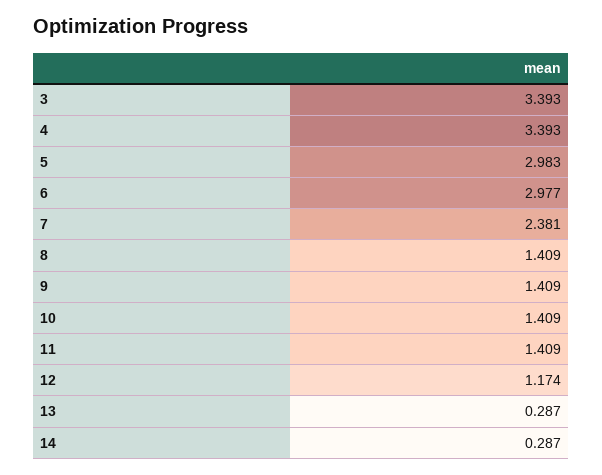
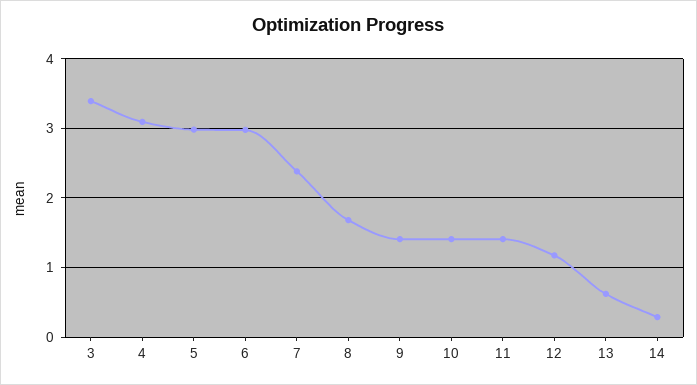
  {
    "3": 3.393,
-   "4": 3.393,
+   "4": 3.1,
    "5": 2.983,
    "6": 2.977,
    "7": 2.381,
-   "8": 1.409,
+   "8": 1.7,
    "9": 1.409,
    "10": 1.409,
    "11": 1.409,
    "12": 1.174,
-   "13": 0.287,
+   "13": 0.6,
    "14": 0.287
  }

